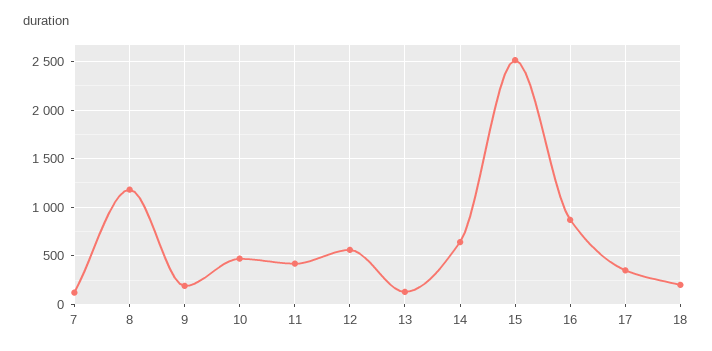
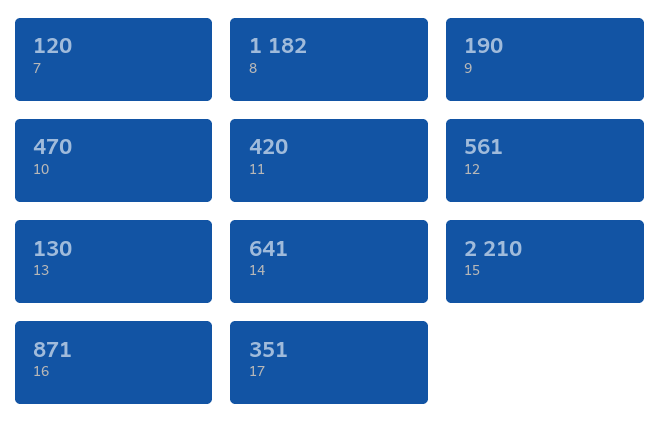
  {
    "7": 120,
    "8": 1182,
    "9": 190,
    "10": 470,
    "11": 420,
    "12": 561,
    "13": 130,
    "14": 641,
-   "15": 2500,
+   "15": 2210,
    "16": 871,
-   "17": 351,
+   "17": 351
-   "18": 200
  }

